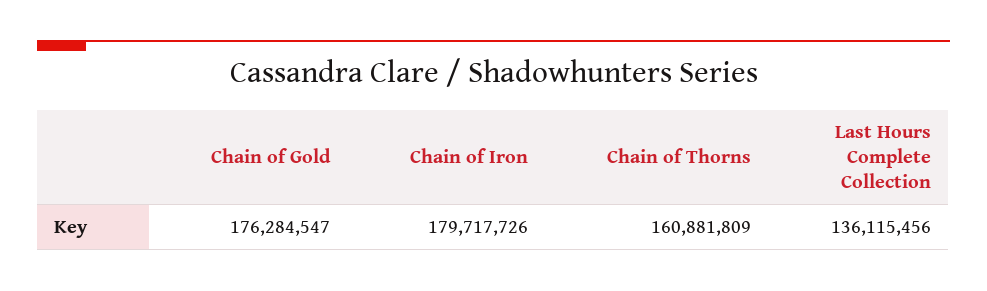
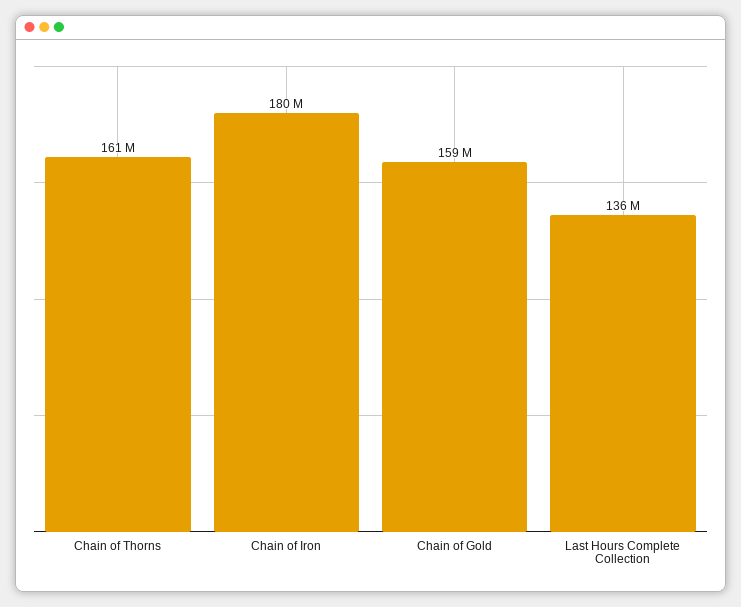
  {
-   "Chain of Gold": 176284547,
+   "Chain of Gold": 159000000,
    "Chain of Iron": 179717726,
    "Chain of Thorns": 160881809,
    "Last Hours Complete Collection": 136115456
  }

